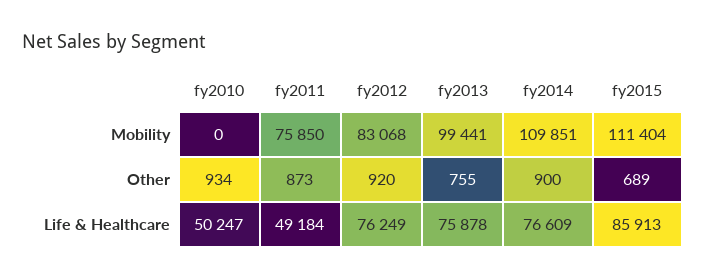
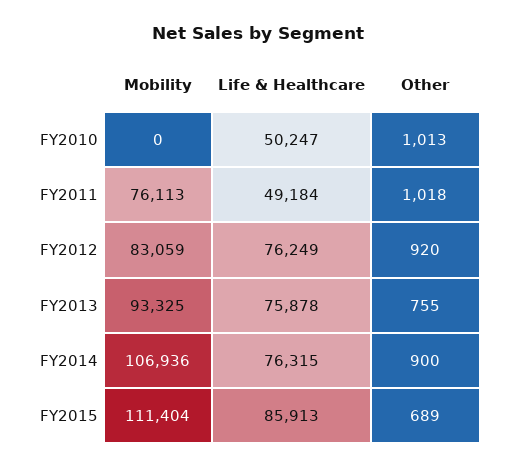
  {
    "fy2010": {
      "Mobility": 0,
-     "Other": 934,
+     "Other": 1013,
      "Life & Healthcare": 50247
    },
    "fy2011": {
-     "Mobility": 75850,
+     "Mobility": 76113,
-     "Other": 873,
+     "Other": 1018,
      "Life & Healthcare": 49184
    },
    "fy2012": {
-     "Mobility": 83068,
+     "Mobility": 83059,
      "Other": 920,
      "Life & Healthcare": 76249
    },
    "fy2013": {
-     "Mobility": 99441,
+     "Mobility": 93325,
      "Other": 755,
      "Life & Healthcare": 75878
    },
    "fy2014": {
-     "Mobility": 109851,
+     "Mobility": 106936,
      "Other": 900,
-     "Life & Healthcare": 76609
+     "Life & Healthcare": 76315
    },
    "fy2015": {
      "Mobility": 111404,
      "Other": 689,
      "Life & Healthcare": 85913
    }
  }

